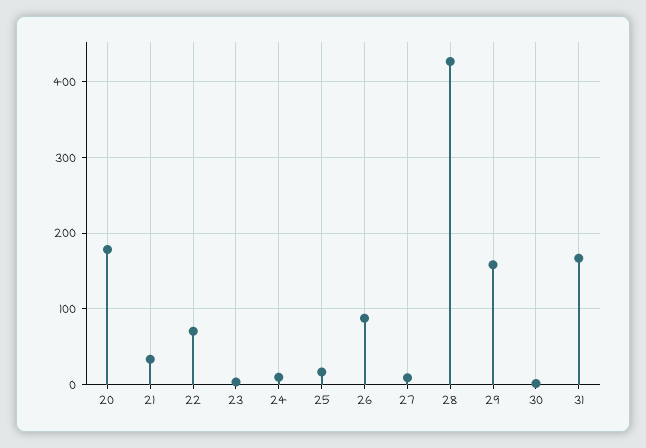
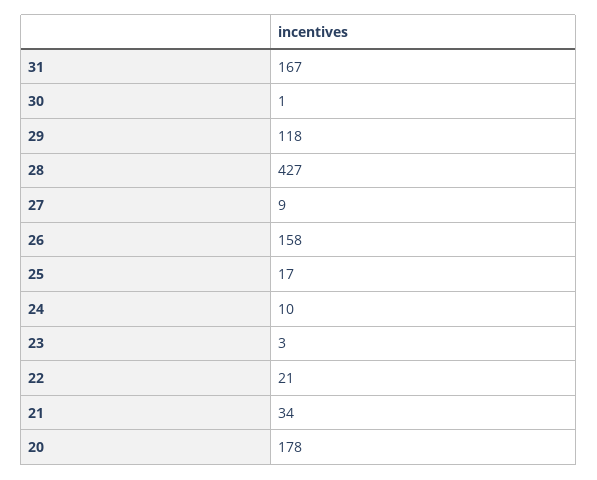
  {
    "20": 178,
    "21": 34,
-   "22": 70,
+   "22": 21,
    "23": 3,
    "24": 10,
    "25": 17,
-   "26": 90,
+   "26": 158,
    "27": 9,
    "28": 427,
-   "29": 160,
+   "29": 118,
    "30": 1,
    "31": 167
  }

